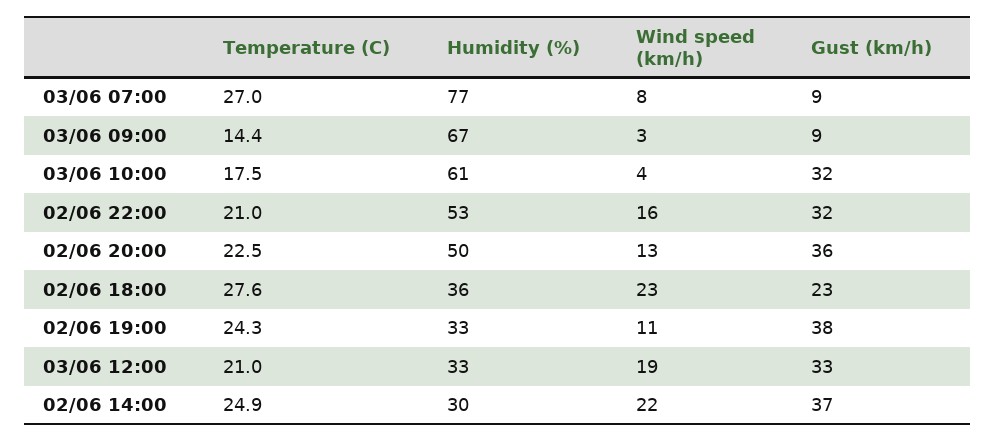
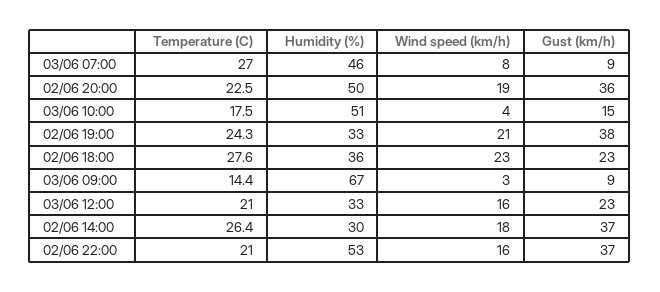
  {
    "Temperature (C)": {
      "03/06 07:00": 27,
      "03/06 09:00": 14.4,
      "03/06 10:00": 17.5,
      "02/06 22:00": 21,
      "02/06 20:00": 22.5,
      "02/06 18:00": 27.6,
      "02/06 19:00": 24.3,
      "03/06 12:00": 21,
-     "02/06 14:00": 24.9
+     "02/06 14:00": 26.4
    },
    "Humidity (%)": {
-     "03/06 07:00": 77,
+     "03/06 07:00": 46,
      "03/06 09:00": 67,
-     "03/06 10:00": 61,
+     "03/06 10:00": 51,
      "02/06 22:00": 53,
      "02/06 20:00": 50,
      "02/06 18:00": 36,
      "02/06 19:00": 33,
      "03/06 12:00": 33,
      "02/06 14:00": 30
    },
    "Wind speed (km/h)": {
      "03/06 07:00": 8,
      "03/06 09:00": 3,
      "03/06 10:00": 4,
      "02/06 22:00": 16,
-     "02/06 20:00": 13,
+     "02/06 20:00": 19,
      "02/06 18:00": 23,
-     "02/06 19:00": 11,
+     "02/06 19:00": 21,
-     "03/06 12:00": 19,
+     "03/06 12:00": 16,
-     "02/06 14:00": 22
+     "02/06 14:00": 18
    },
    "Gust (km/h)": {
      "03/06 07:00": 9,
      "03/06 09:00": 9,
-     "03/06 10:00": 32,
+     "03/06 10:00": 15,
-     "02/06 22:00": 32,
+     "02/06 22:00": 37,
      "02/06 20:00": 36,
      "02/06 18:00": 23,
      "02/06 19:00": 38,
-     "03/06 12:00": 33,
+     "03/06 12:00": 23,
      "02/06 14:00": 37
    }
  }

